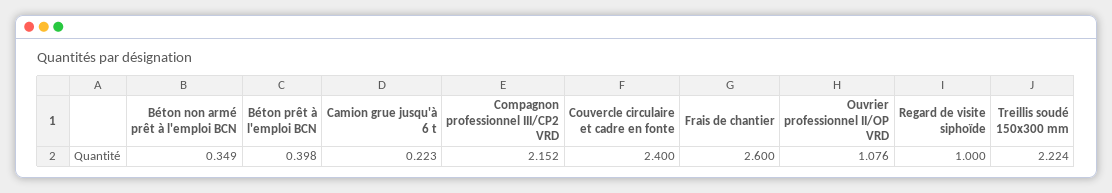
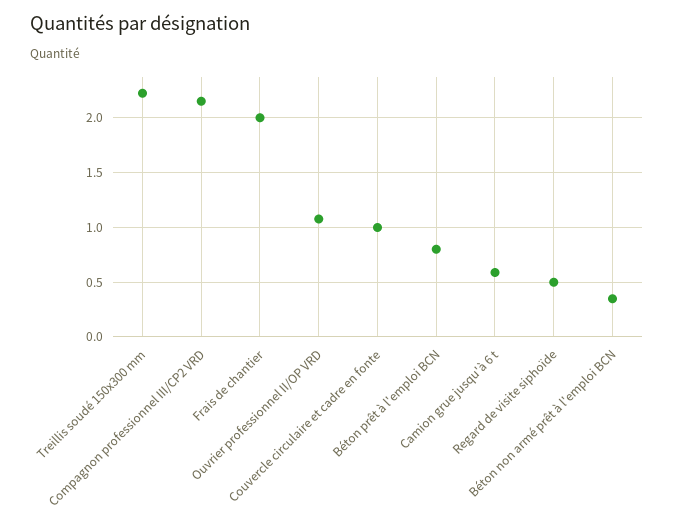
  {
    "Béton non armé prêt à l'emploi BCN": 0.349,
-   "Béton prêt à l'emploi BCN": 0.398,
+   "Béton prêt à l'emploi BCN": 0.8,
-   "Camion grue jusqu'à 6 t": 0.223,
+   "Camion grue jusqu'à 6 t": 0.6,
    "Compagnon professionnel III/CP2 VRD": 2.152,
-   "Couvercle circulaire et cadre en fonte": 2.4,
+   "Couvercle circulaire et cadre en fonte": 1,
-   "Frais de chantier": 2.6,
+   "Frais de chantier": 2,
    "Ouvrier professionnel II/OP VRD": 1.076,
-   "Regard de visite siphoïde": 1,
+   "Regard de visite siphoïde": 0.5,
    "Treillis soudé 150x300 mm": 2.224
  }

